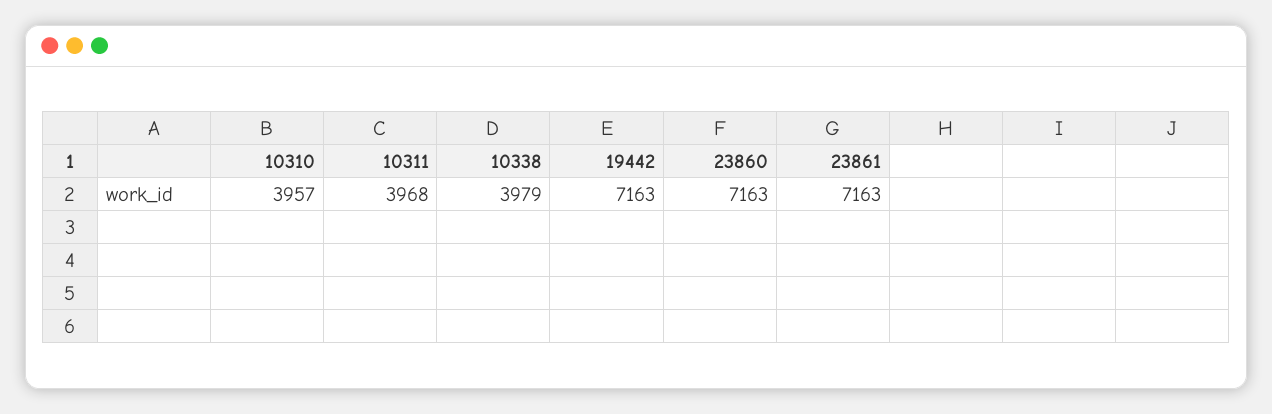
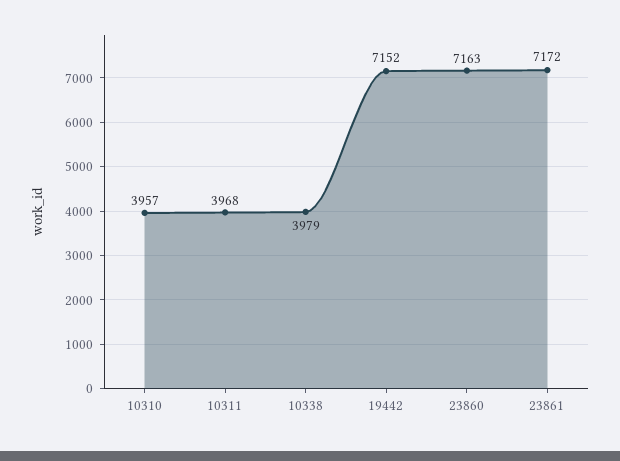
  {
    "10310": 3957,
    "10311": 3968,
    "10338": 3979,
-   "19442": 7163,
+   "19442": 7152,
    "23860": 7163,
-   "23861": 7163
+   "23861": 7172
  }

